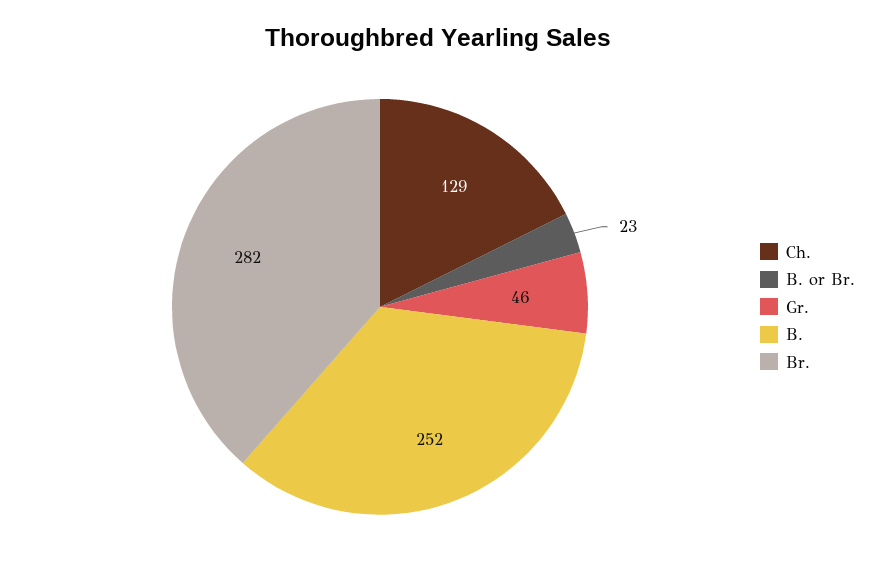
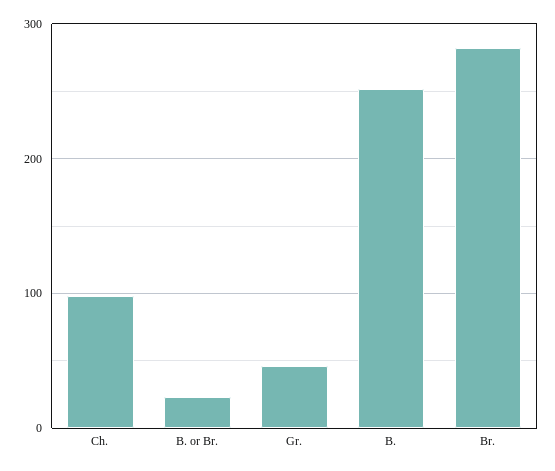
  {
-   "Ch.": 129,
+   "Ch.": 100,
    "B. or Br.": 23,
    "Gr.": 46,
    "B.": 252,
    "Br.": 282
  }

